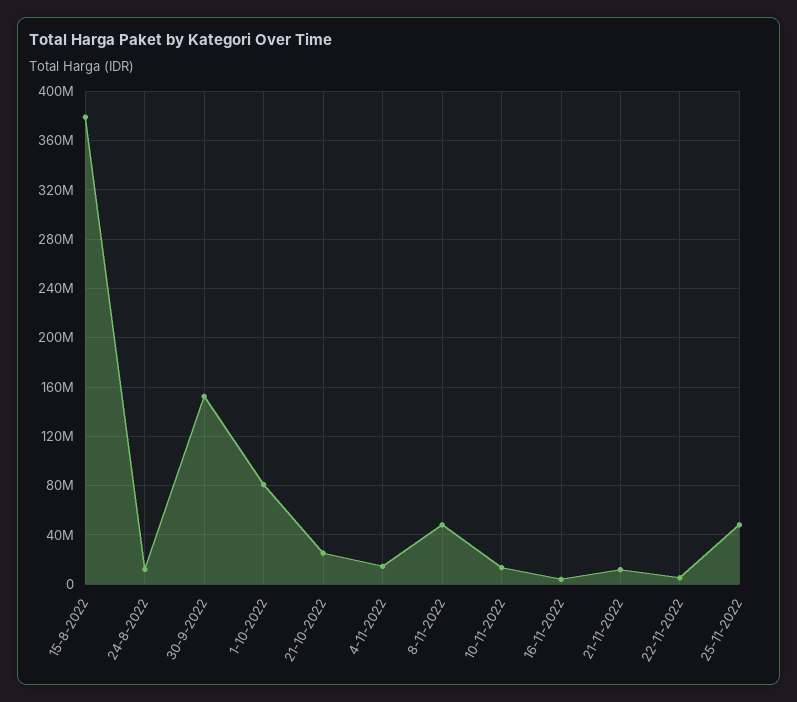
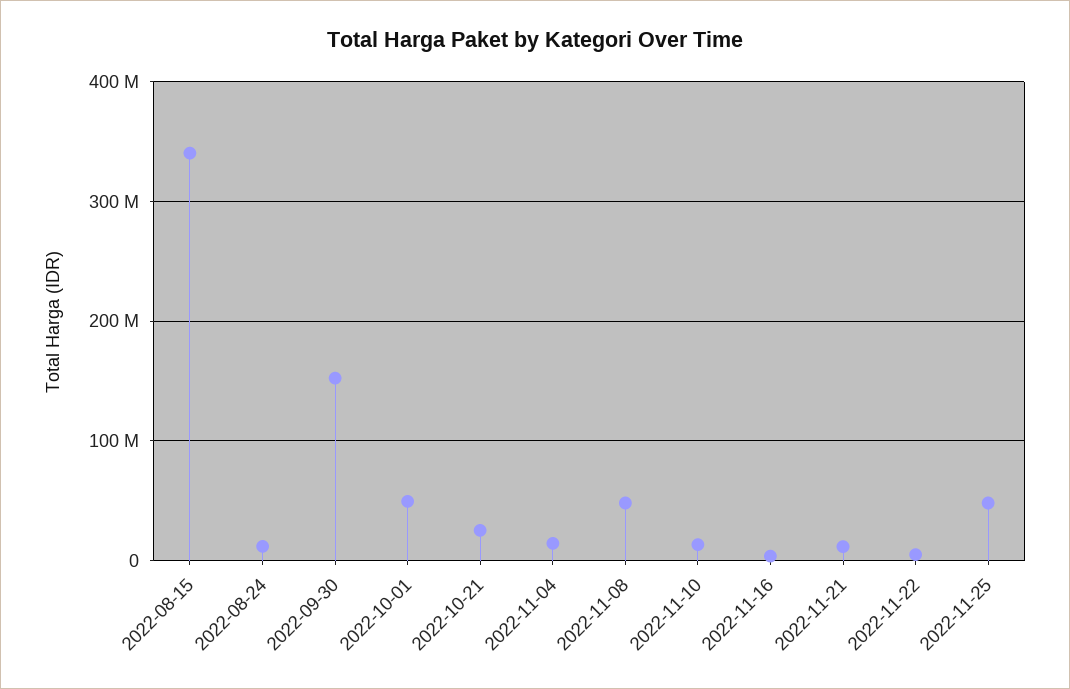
  {
-   "15-8-2022": 380000000,
+   "15-8-2022": 340000000,
    "24-8-2022": 10000000,
    "30-9-2022": 150000000,
-   "1-10-2022": 80000000,
+   "1-10-2022": 50000000,
    "21-10-2022": 25000000,
    "4-11-2022": 15000000,
    "8-11-2022": 50000000,
    "10-11-2022": 15000000,
    "16-11-2022": 5000000,
    "21-11-2022": 10000000,
    "22-11-2022": 5000000,
    "25-11-2022": 50000000
  }

